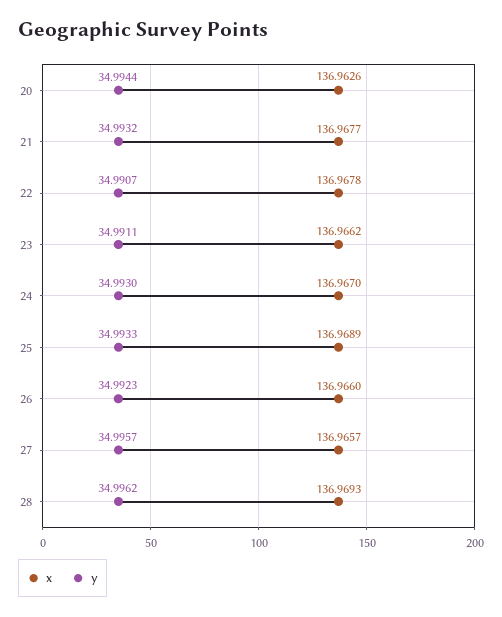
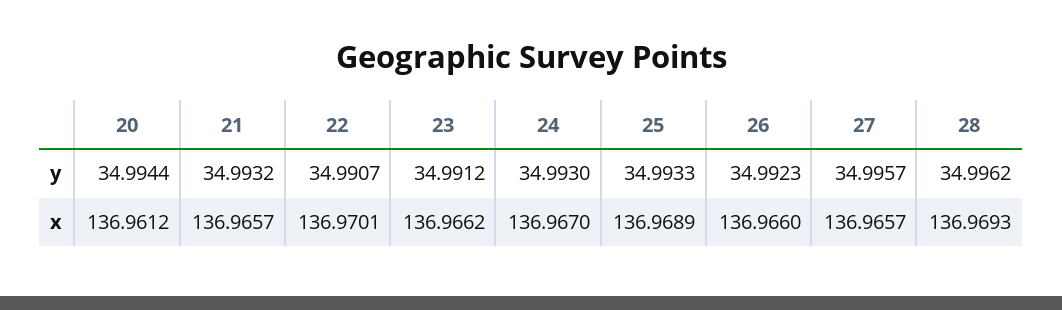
  {
    "x": {
-     "20": 136.9626,
+     "20": 136.9612,
-     "21": 136.9677,
+     "21": 136.9657,
-     "22": 136.9678,
+     "22": 136.9701,
      "23": 136.9662,
      "24": 136.967,
      "25": 136.9689,
      "26": 136.966,
      "27": 136.9657,
      "28": 136.9693
    },
    "y": {
      "20": 34.9944,
      "21": 34.9932,
      "22": 34.9907,
-     "23": 34.9911,
+     "23": 34.9912,
      "24": 34.993,
      "25": 34.9933,
      "26": 34.9923,
      "27": 34.9957,
      "28": 34.9962
    }
  }

